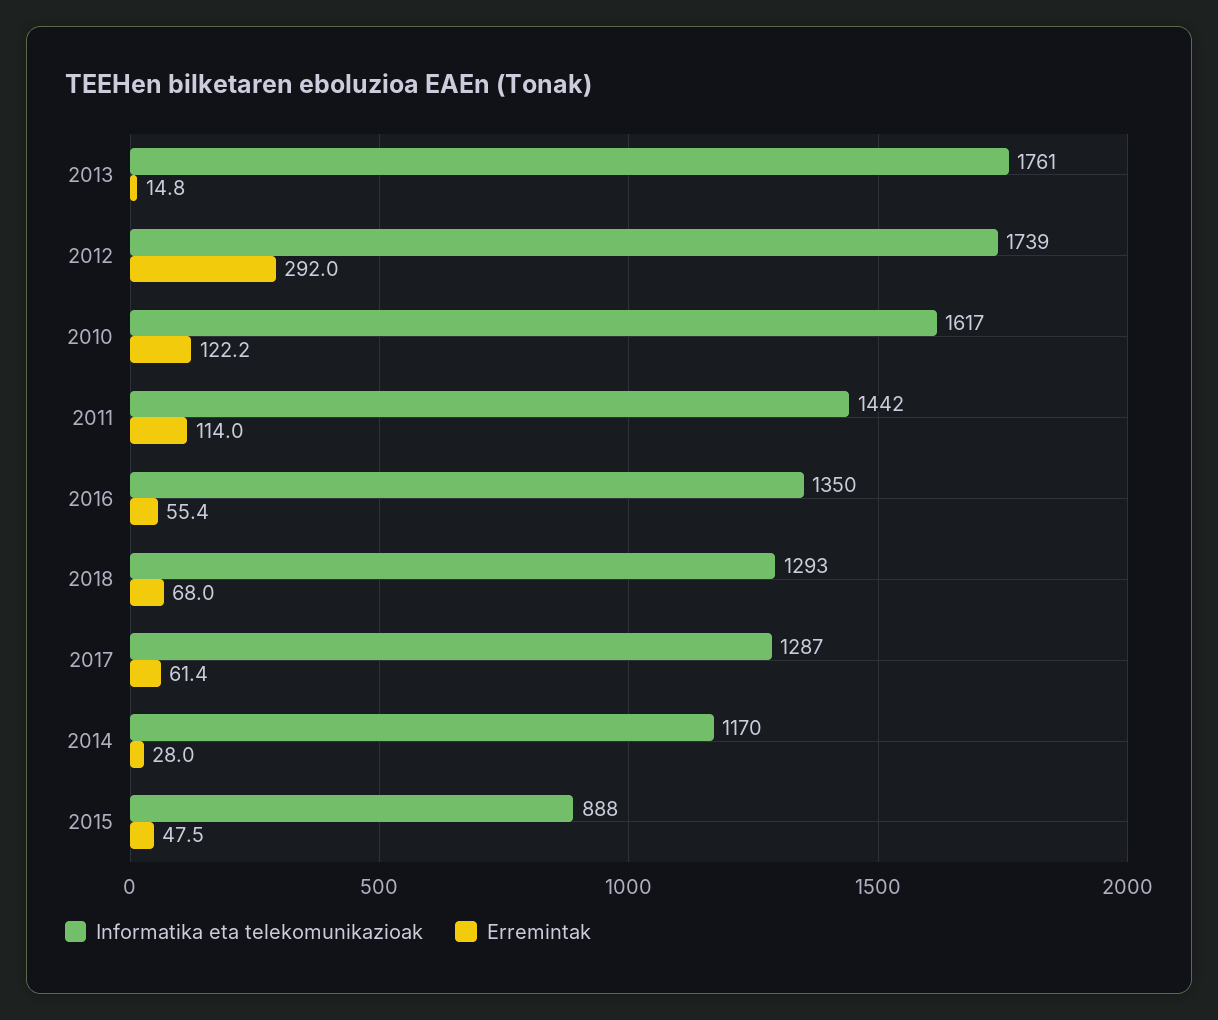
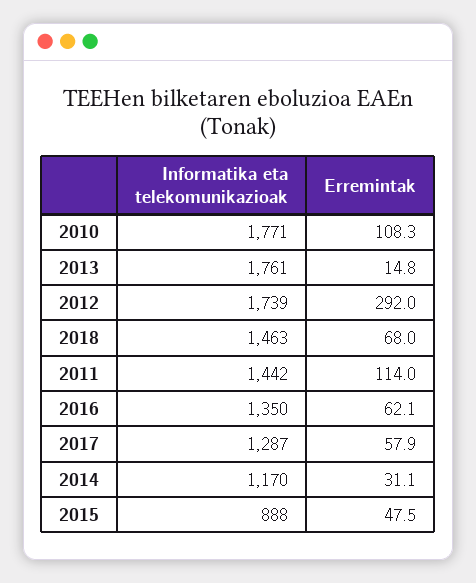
  {
    "Informatika eta telekomunikazioak": {
      "2013": 1761,
      "2012": 1739,
-     "2010": 1617,
+     "2010": 1771,
      "2011": 1442,
      "2016": 1350,
-     "2018": 1293,
+     "2018": 1463,
      "2017": 1287,
      "2014": 1170,
      "2015": 888
    },
    "Erremintak": {
      "2013": 14.8,
      "2012": 292,
-     "2010": 122.2,
+     "2010": 108.3,
      "2011": 114,
-     "2016": 55.4,
+     "2016": 62.1,
      "2018": 68,
-     "2017": 61.4,
+     "2017": 57.9,
-     "2014": 28,
+     "2014": 31.1,
      "2015": 47.5
    }
  }

